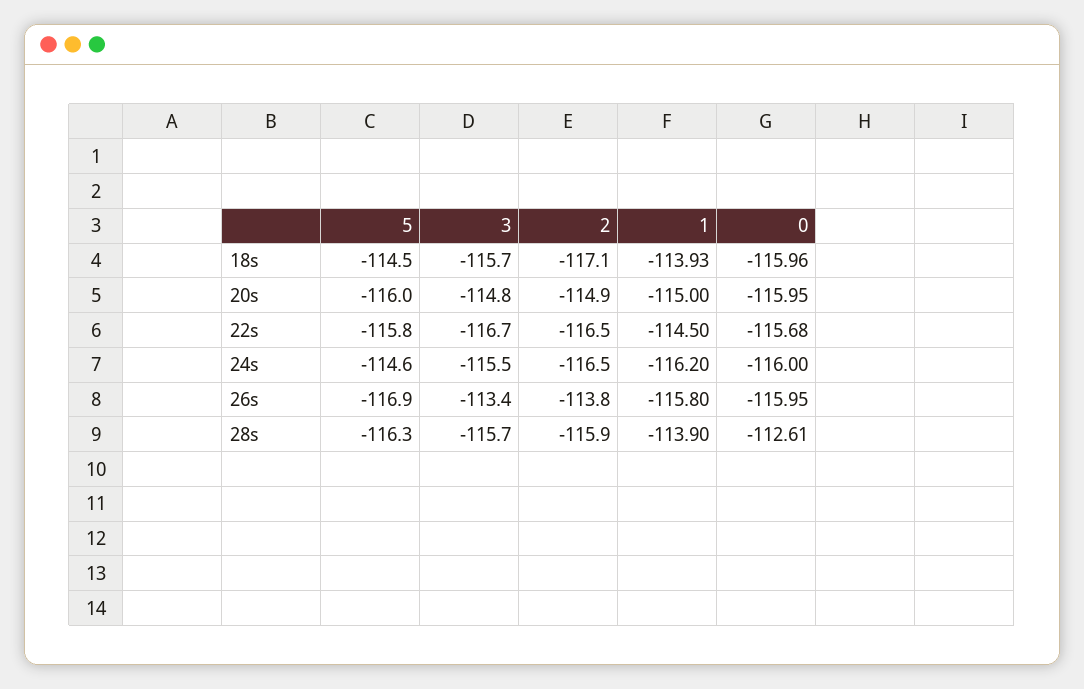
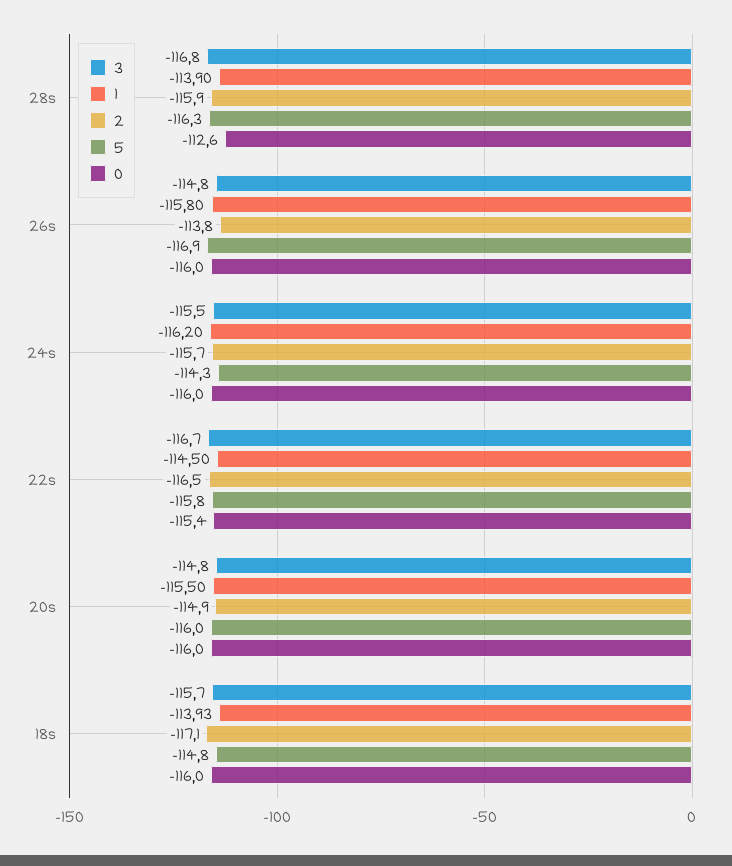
  {
    "5": {
-     "18s": -114.5,
+     "18s": -114.8,
      "20s": -116,
      "22s": -115.8,
-     "24s": -114.6,
+     "24s": -114.3,
      "26s": -116.9,
      "28s": -116.3
    },
    "3": {
      "18s": -115.7,
      "20s": -114.8,
      "22s": -116.7,
      "24s": -115.5,
-     "26s": -113.4,
+     "26s": -114.8,
-     "28s": -115.7
+     "28s": -116.8
    },
    "2": {
      "18s": -117.1,
      "20s": -114.9,
      "22s": -116.5,
-     "24s": -116.5,
+     "24s": -115.7,
      "26s": -113.8,
      "28s": -115.9
    },
    "1": {
      "18s": -113.93,
-     "20s": -115,
+     "20s": -115.5,
      "22s": -114.5,
      "24s": -116.2,
      "26s": -115.8,
      "28s": -113.9
    },
    "0": {
      "18s": -115.96,
      "20s": -115.95,
-     "22s": -115.68,
+     "22s": -115.4,
      "24s": -116,
      "26s": -115.95,
      "28s": -112.61
    }
  }

